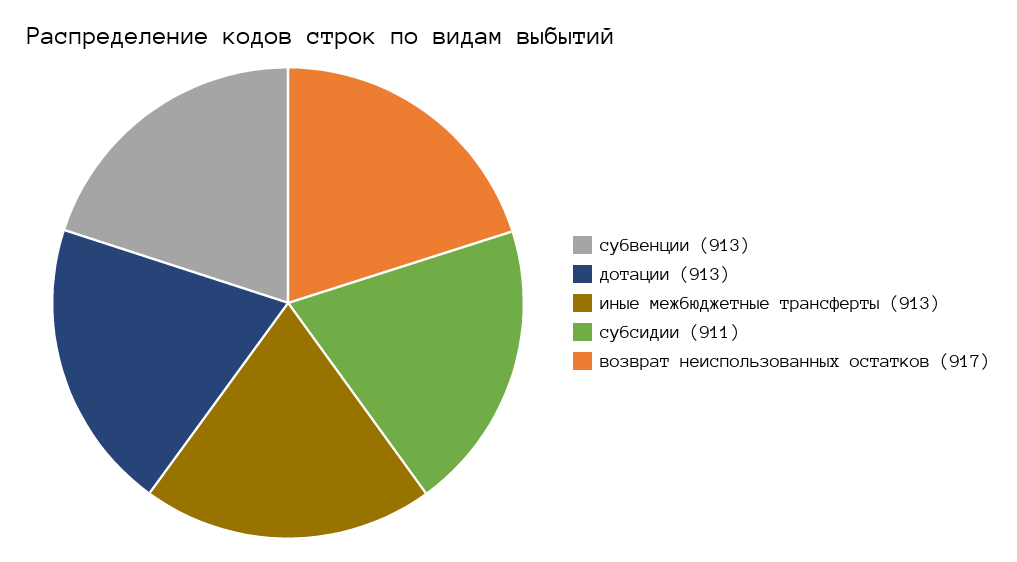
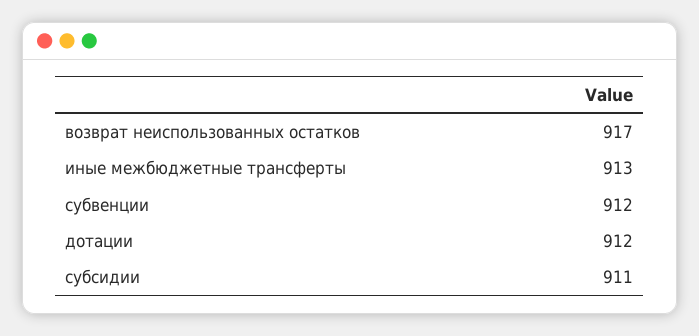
  {
-   "субвенции": 913,
+   "субвенции": 912,
-   "дотации": 913,
+   "дотации": 912,
    "иные межбюджетные трансферты": 913,
    "субсидии": 911,
    "возврат неиспользованных остатков": 917
  }

